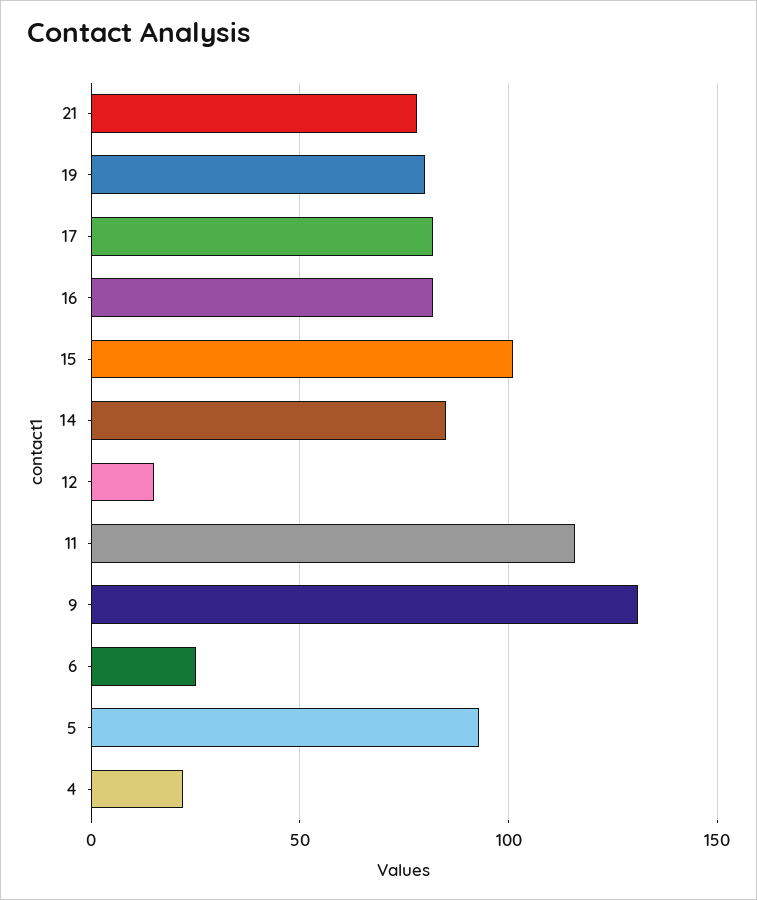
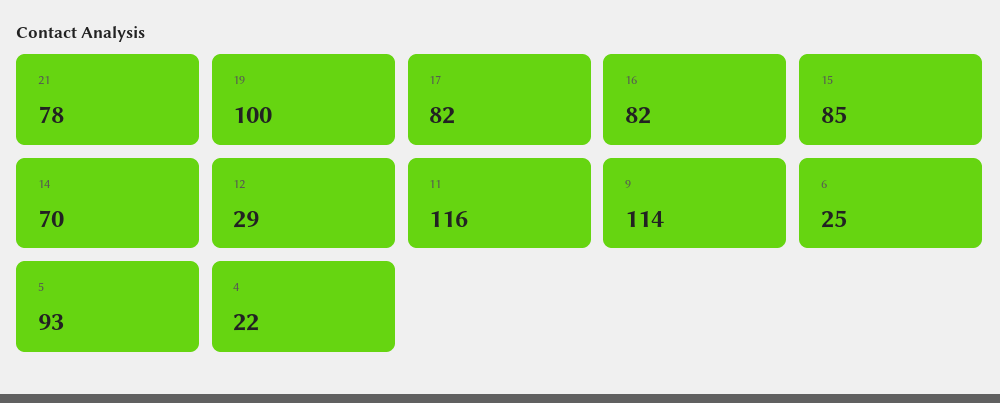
  {
    "21": 78,
-   "19": 80,
+   "19": 100,
    "17": 82,
    "16": 82,
-   "15": 100,
+   "15": 85,
-   "14": 85,
+   "14": 70,
-   "12": 15,
+   "12": 29,
    "11": 116,
-   "9": 130,
+   "9": 114,
    "6": 25,
    "5": 93,
    "4": 22
  }

